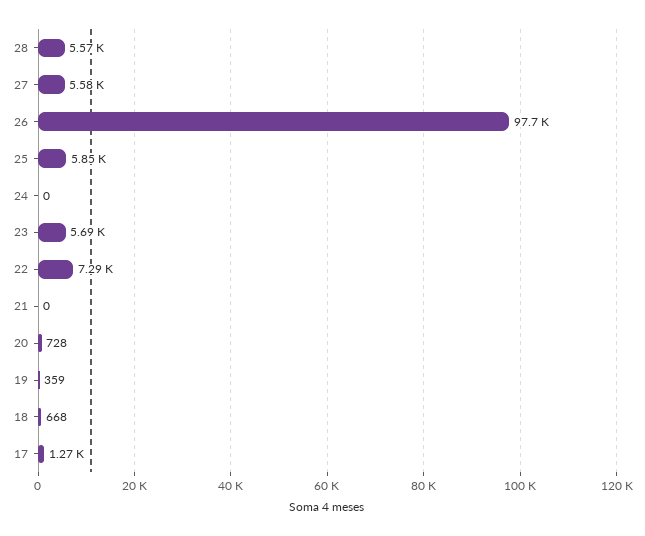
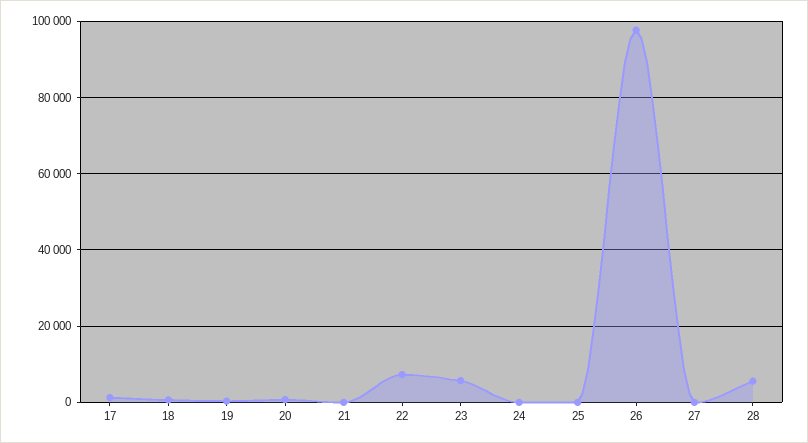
  {
    "28": 5570,
-   "27": 5580,
+   "27": 0,
    "26": 97700,
-   "25": 5850,
+   "25": 0,
    "24": 0,
    "23": 5690,
    "22": 7290,
    "21": 0,
    "20": 728,
    "19": 359,
    "18": 668,
    "17": 1270
  }

